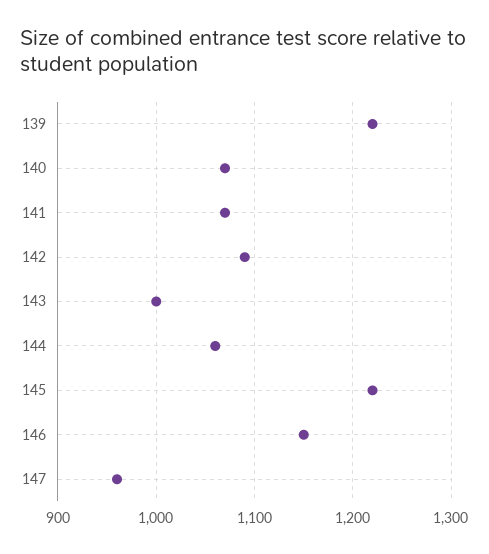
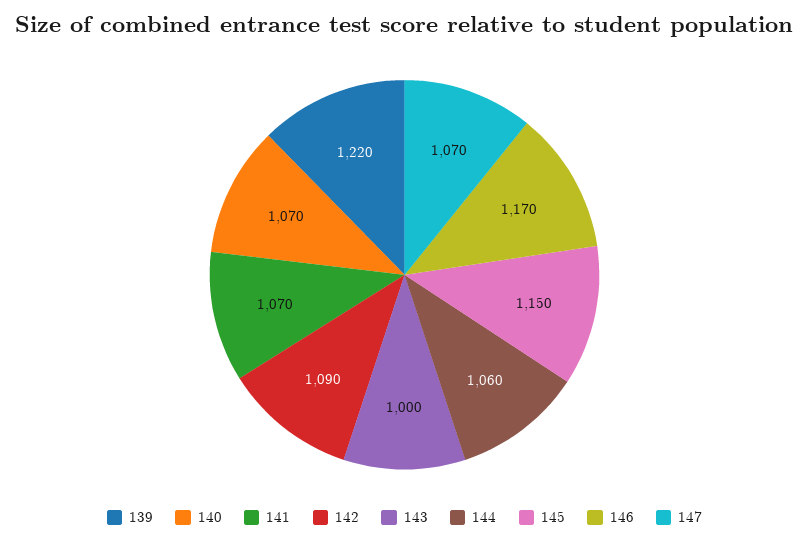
  {
    "139": 1220,
    "140": 1070,
    "141": 1070,
    "142": 1090,
    "143": 1000,
    "144": 1060,
-   "145": 1220,
+   "145": 1150,
-   "146": 1150,
+   "146": 1170,
-   "147": 960
+   "147": 1070
  }

